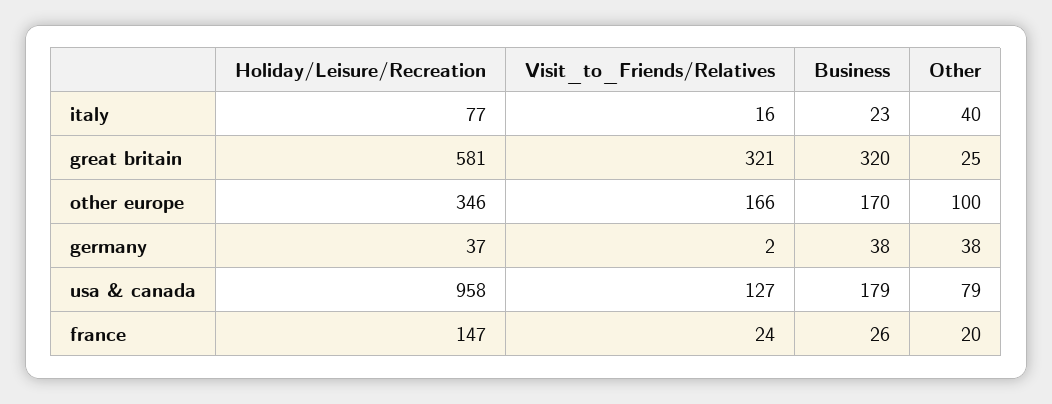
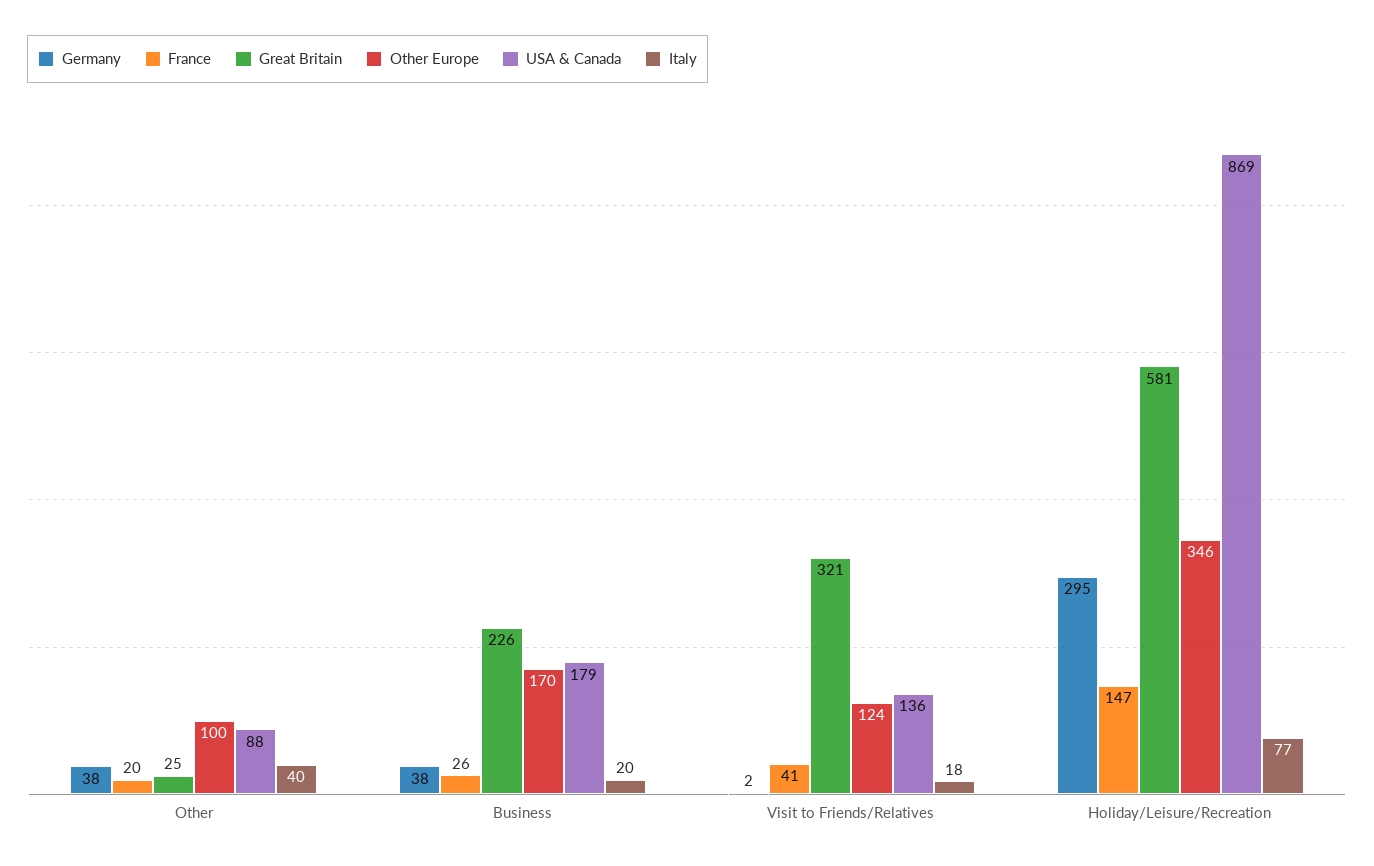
  {
    "italy": {
      "Holiday/Leisure/Recreation": 77,
-     "Visit_to_Friends/Relatives": 16,
+     "Visit_to_Friends/Relatives": 18,
-     "Business": 23,
+     "Business": 20,
      "Other": 40
    },
    "great britain": {
      "Holiday/Leisure/Recreation": 581,
      "Visit_to_Friends/Relatives": 321,
-     "Business": 320,
+     "Business": 226,
      "Other": 25
    },
    "other europe": {
      "Holiday/Leisure/Recreation": 346,
-     "Visit_to_Friends/Relatives": 166,
+     "Visit_to_Friends/Relatives": 124,
      "Business": 170,
      "Other": 100
    },
    "germany": {
-     "Holiday/Leisure/Recreation": 37,
+     "Holiday/Leisure/Recreation": 295,
      "Visit_to_Friends/Relatives": 2,
      "Business": 38,
      "Other": 38
    },
    "usa & canada": {
-     "Holiday/Leisure/Recreation": 958,
+     "Holiday/Leisure/Recreation": 869,
-     "Visit_to_Friends/Relatives": 127,
+     "Visit_to_Friends/Relatives": 136,
      "Business": 179,
-     "Other": 79
+     "Other": 88
    },
    "france": {
      "Holiday/Leisure/Recreation": 147,
-     "Visit_to_Friends/Relatives": 24,
+     "Visit_to_Friends/Relatives": 41,
      "Business": 26,
      "Other": 20
    }
  }

